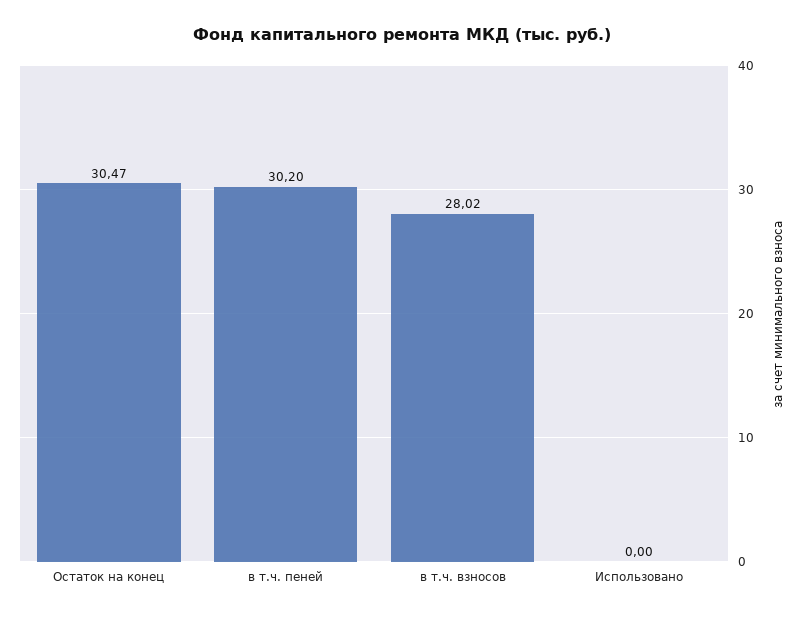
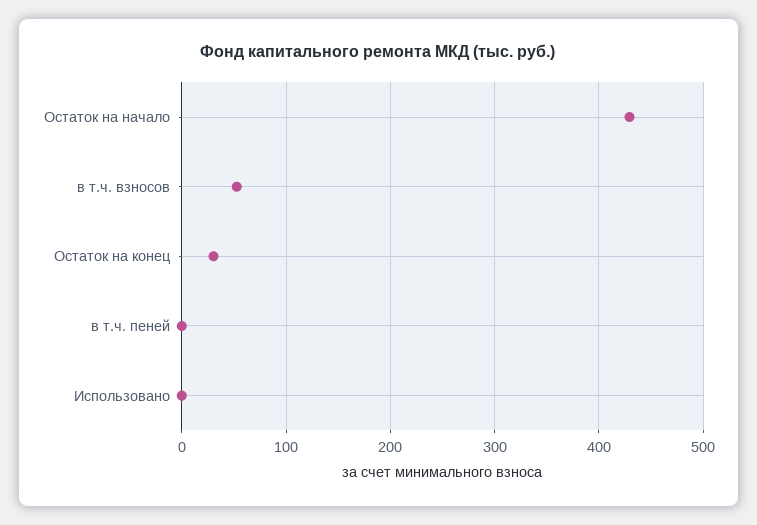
  {
    "Остаток на конец": 30.47,
-   "в т.ч. пеней": 30.2,
+   "в т.ч. пеней": 0,
-   "в т.ч. взносов": 28.02,
+   "в т.ч. взносов": 50,
-   "Использовано": 0
+   "Использовано": 0,
+   "Остаток на начало": 430
  }

